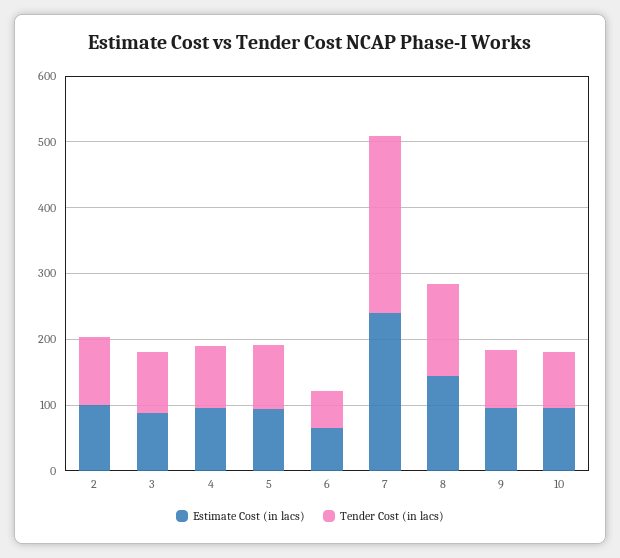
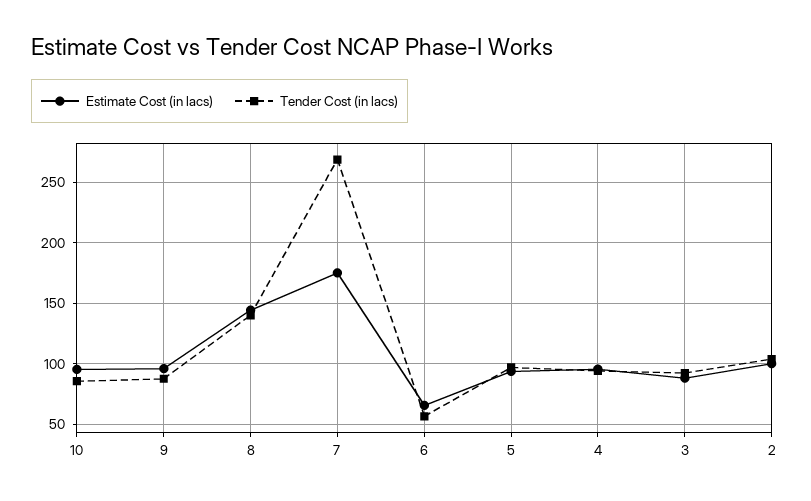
  {
    "Estimate Cost (in lacs)": {
      "2": 100,
      "3": 90,
      "4": 95,
      "5": 95,
      "6": 65,
-     "7": 240,
+     "7": 175,
      "8": 145,
      "9": 95,
      "10": 95
    },
    "Tender Cost (in lacs)": {
      "2": 105,
      "3": 90,
      "4": 95,
      "5": 95,
      "6": 55,
      "7": 270,
      "8": 140,
      "9": 90,
      "10": 85
    }
  }

